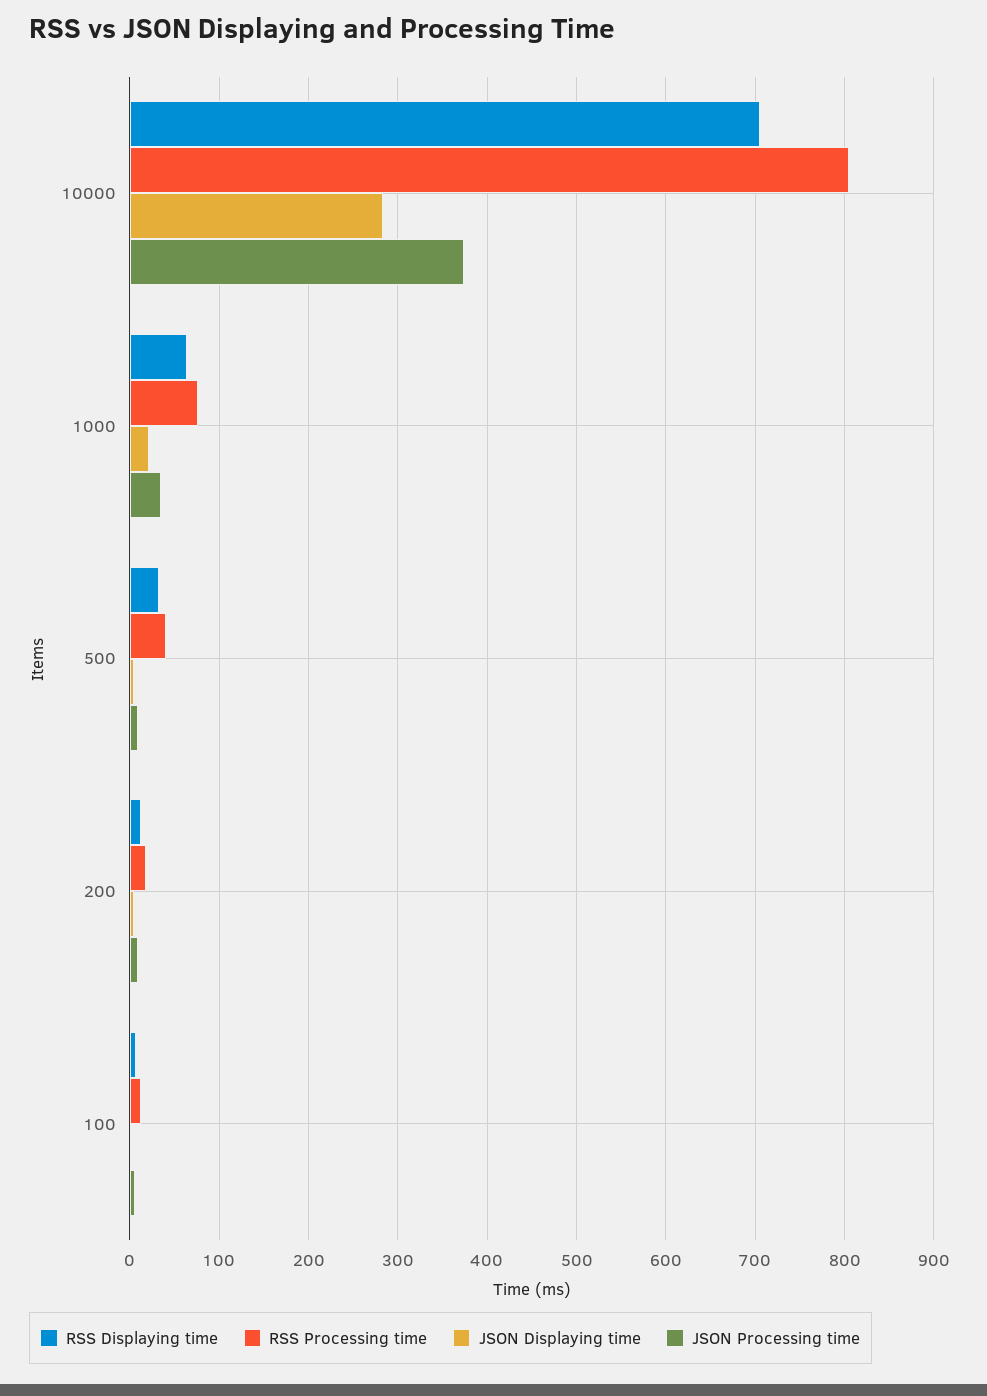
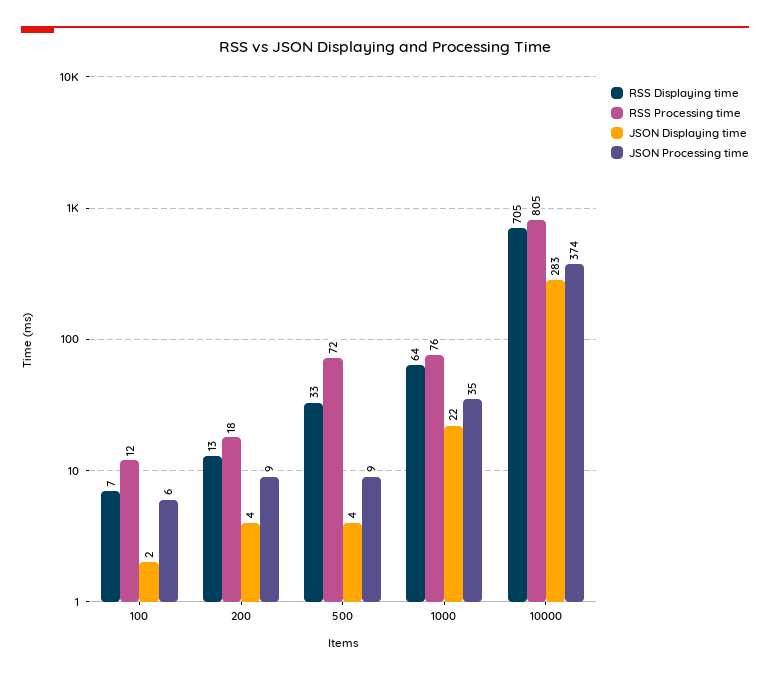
  {
    "RSS Displaying time": {
      "10000": 705,
      "1000": 64,
      "500": 33,
      "200": 13,
      "100": 7
    },
    "RSS Processing time": {
      "10000": 805,
      "1000": 76,
-     "500": 40,
+     "500": 72,
      "200": 18,
      "100": 12
    },
    "JSON Displaying time": {
      "10000": 283,
      "1000": 22,
      "500": 4,
      "200": 4,
      "100": 2
    },
    "JSON Processing time": {
      "10000": 374,
      "1000": 35,
      "500": 9,
      "200": 9,
      "100": 6
    }
  }

